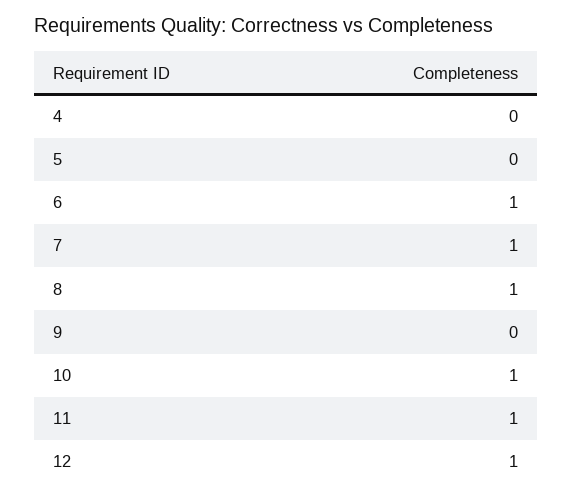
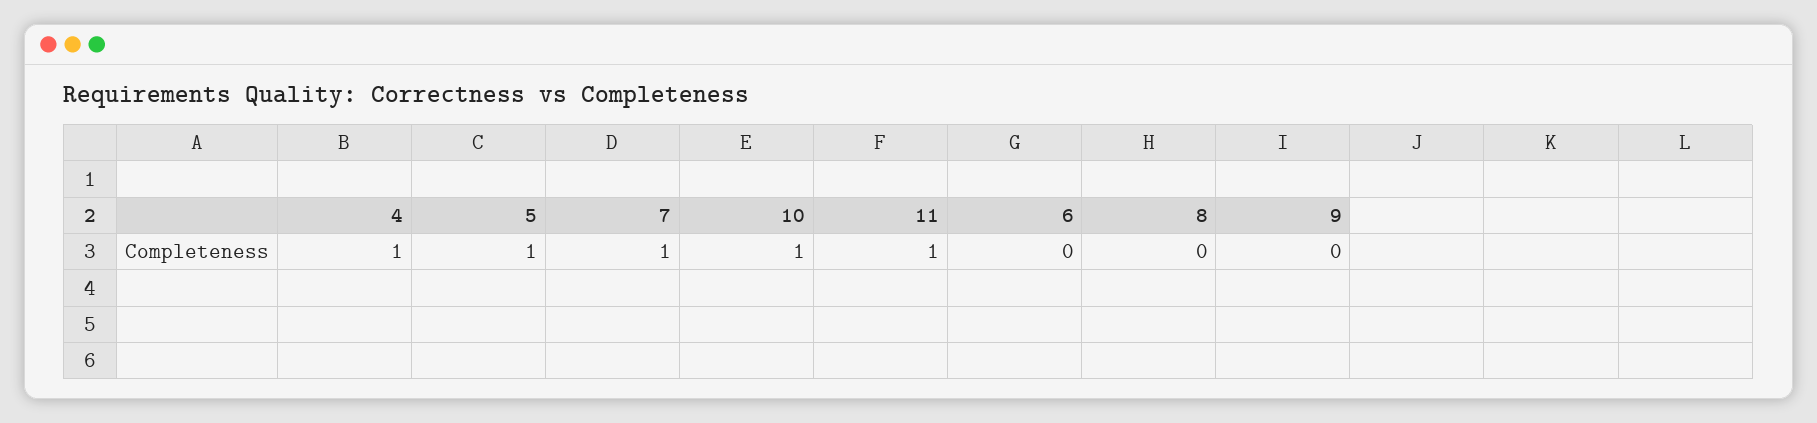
  {
-   "4": 0,
+   "4": 1,
-   "5": 0,
+   "5": 1,
-   "6": 1,
+   "6": 0,
    "7": 1,
-   "8": 1,
+   "8": 0,
    "9": 0,
    "10": 1,
-   "11": 1,
+   "11": 1
-   "12": 1
  }

